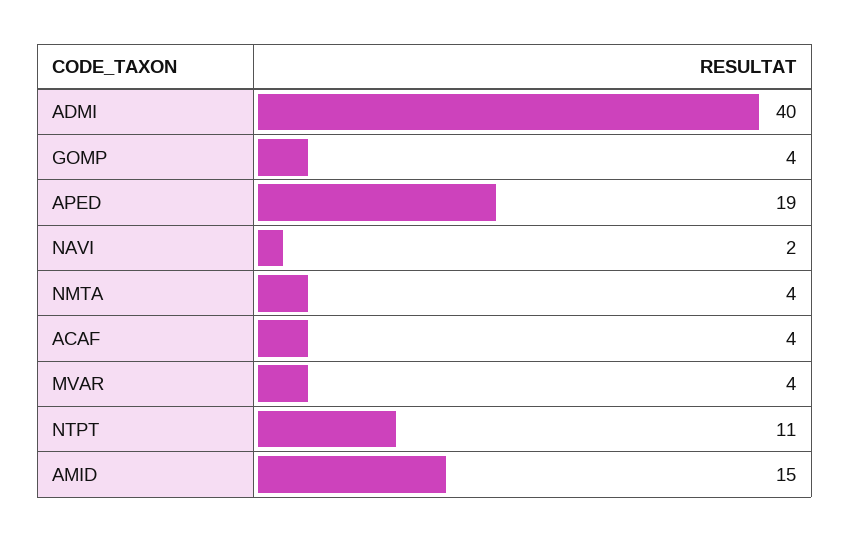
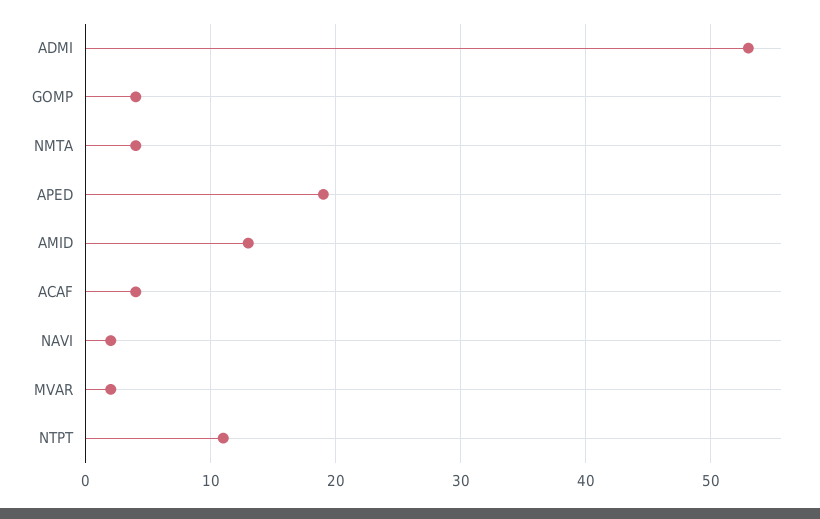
  {
-   "ADMI": 40,
+   "ADMI": 53,
    "GOMP": 4,
    "APED": 19,
    "NAVI": 2,
    "NMTA": 4,
    "ACAF": 4,
-   "MVAR": 4,
+   "MVAR": 2,
    "NTPT": 11,
-   "AMID": 15
+   "AMID": 13
  }

